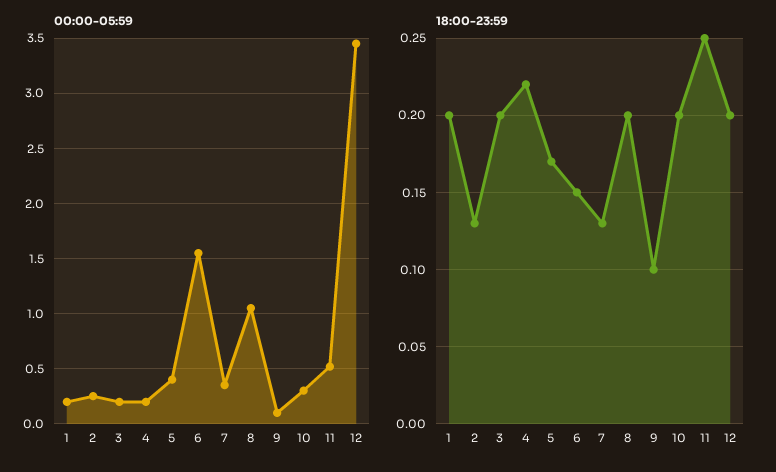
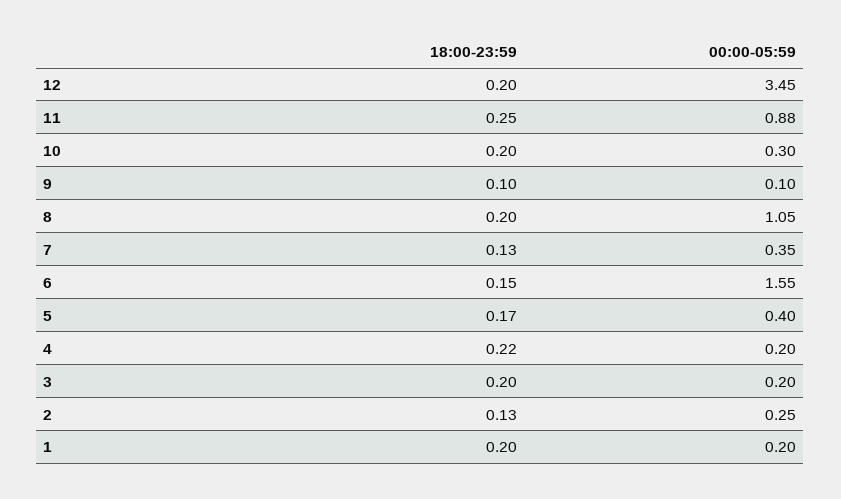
  {
    "00:00-05:59": {
      "1": 0.2,
      "2": 0.25,
      "3": 0.2,
      "4": 0.2,
      "5": 0.4,
      "6": 1.55,
      "7": 0.35,
      "8": 1.05,
      "9": 0.1,
      "10": 0.3,
-     "11": 0.5,
+     "11": 0.88,
      "12": 3.45
    },
    "18:00-23:59": {
      "1": 0.2,
      "2": 0.13,
      "3": 0.2,
      "4": 0.22,
      "5": 0.17,
      "6": 0.15,
      "7": 0.13,
      "8": 0.2,
      "9": 0.1,
      "10": 0.2,
      "11": 0.25,
      "12": 0.2
    }
  }

